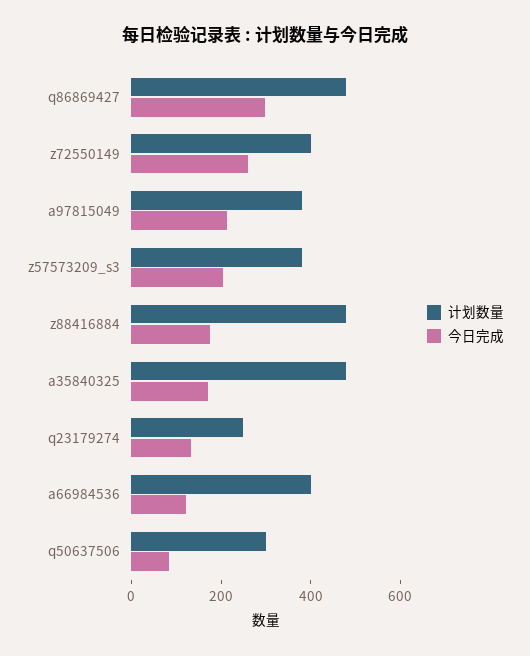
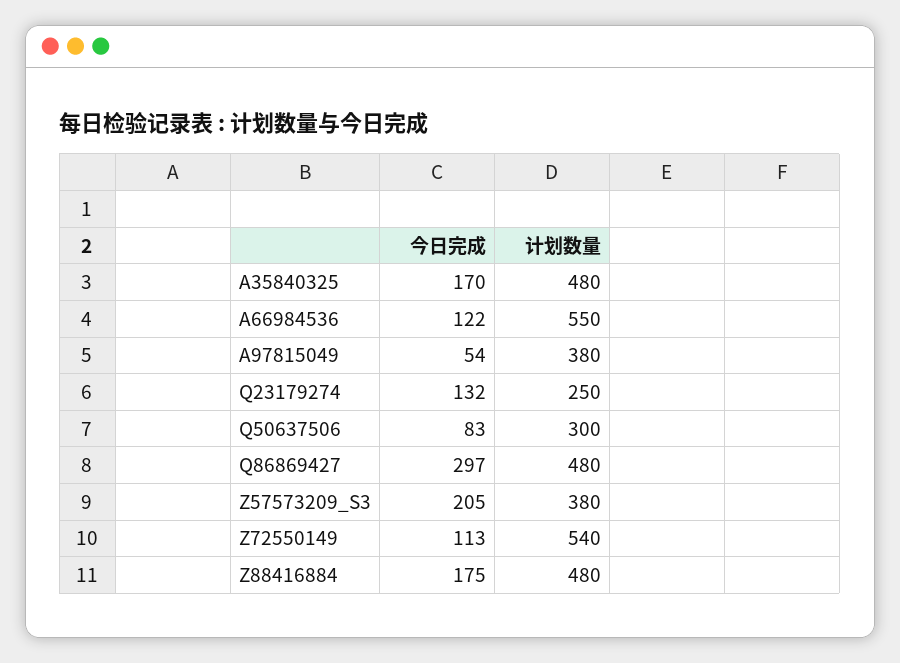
  {
    "计划数量": {
      "q86869427": 480,
-     "z72550149": 400,
+     "z72550149": 540,
      "a97815049": 380,
      "z57573209_s3": 380,
      "z88416884": 480,
      "a35840325": 480,
      "q23179274": 250,
-     "a66984536": 400,
+     "a66984536": 550,
      "q50637506": 300
    },
    "今日完成": {
      "q86869427": 297,
-     "z72550149": 250,
+     "z72550149": 113,
-     "a97815049": 200,
+     "a97815049": 54,
      "z57573209_s3": 205,
      "z88416884": 175,
      "a35840325": 170,
      "q23179274": 132,
      "a66984536": 122,
      "q50637506": 83
    }
  }

